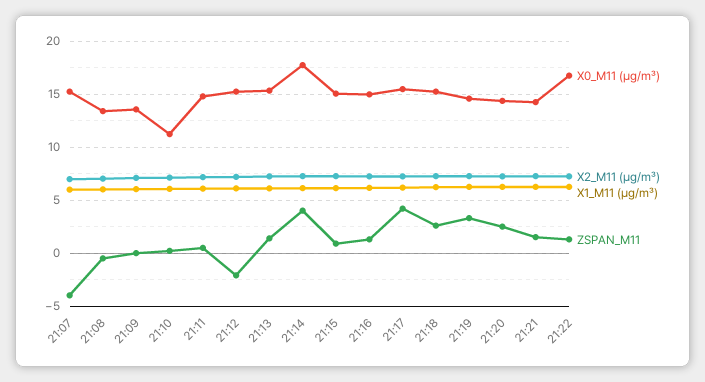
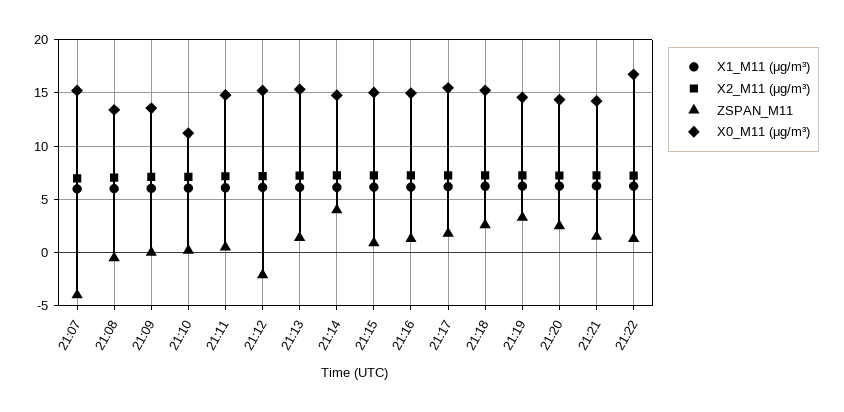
  {
    "X0_M11 (μg/m³)": {
      "21:07": 15,
      "21:08": 13,
      "21:09": 14,
      "21:10": 11,
      "21:11": 15,
      "21:12": 15,
      "21:13": 15,
-     "21:14": 18,
+     "21:14": 15,
      "21:15": 15,
      "21:16": 15,
      "21:17": 15,
      "21:18": 15,
      "21:19": 15,
      "21:20": 14,
      "21:21": 14,
      "21:22": 17
    },
    "X2_M11 (μg/m³)": {
      "21:07": 7,
      "21:08": 7,
      "21:09": 7,
      "21:10": 7,
      "21:11": 7,
      "21:12": 7,
      "21:13": 7,
      "21:14": 7,
      "21:15": 7,
      "21:16": 7,
      "21:17": 7,
      "21:18": 7,
      "21:19": 7,
      "21:20": 7,
      "21:21": 7,
      "21:22": 7
    },
    "X1_M11 (μg/m³)": {
      "21:07": 6,
      "21:08": 6,
      "21:09": 6,
      "21:10": 6,
      "21:11": 6,
      "21:12": 6,
      "21:13": 6,
      "21:14": 6,
      "21:15": 6,
      "21:16": 6,
      "21:17": 6,
      "21:18": 6,
      "21:19": 6,
      "21:20": 6,
      "21:21": 6,
      "21:22": 6
    },
    "ZSPAN_M11": {
      "21:07": -4,
      "21:08": -1,
      "21:09": 0,
      "21:10": 0,
      "21:11": 1,
      "21:12": -2,
      "21:13": 1,
      "21:14": 4,
      "21:15": 1,
      "21:16": 1,
-     "21:17": 4,
+     "21:17": 2,
      "21:18": 3,
      "21:19": 3,
      "21:20": 3,
      "21:21": 2,
      "21:22": 1
    }
  }

